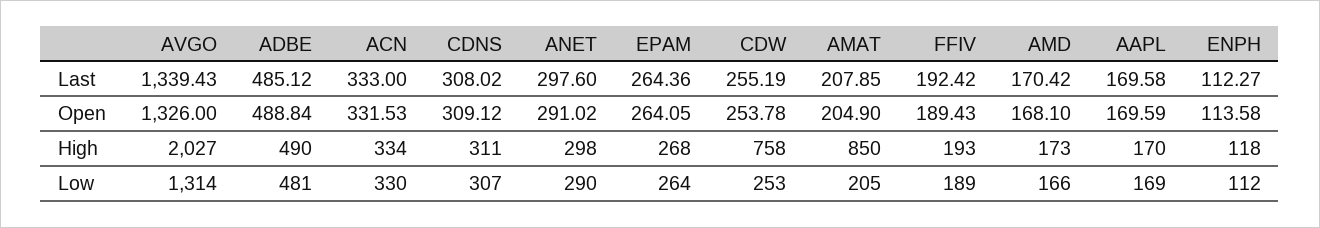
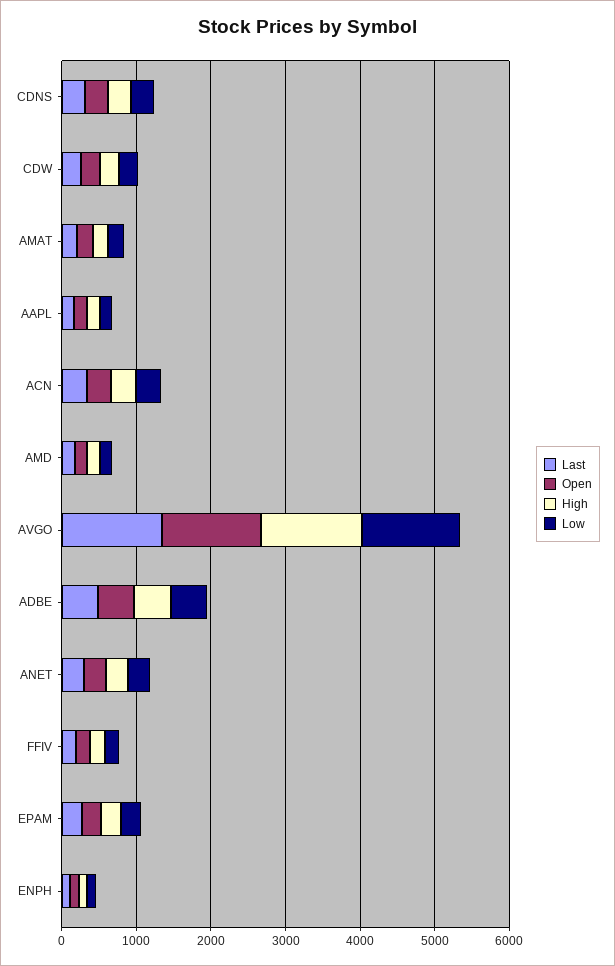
  {
    "Last": {
      "AVGO": 1339.43,
      "ADBE": 485.12,
      "ACN": 333,
      "CDNS": 308.02,
      "ANET": 297.6,
      "EPAM": 264.36,
      "CDW": 255.19,
      "AMAT": 207.85,
      "FFIV": 192.42,
      "AMD": 170.42,
      "AAPL": 169.58,
      "ENPH": 112.27
    },
    "Open": {
      "AVGO": 1326,
      "ADBE": 488.84,
      "ACN": 331.53,
      "CDNS": 309.12,
      "ANET": 291.02,
      "EPAM": 264.05,
      "CDW": 253.78,
      "AMAT": 204.9,
      "FFIV": 189.43,
      "AMD": 168.1,
      "AAPL": 169.59,
      "ENPH": 113.58
    },
    "High": {
-     "AVGO": 2027,
+     "AVGO": 1400,
      "ADBE": 490,
      "ACN": 334,
      "CDNS": 311,
      "ANET": 298,
      "EPAM": 268,
-     "CDW": 758,
+     "CDW": 200,
-     "AMAT": 850,
+     "AMAT": 200,
      "FFIV": 193,
      "AMD": 173,
      "AAPL": 170,
      "ENPH": 118
    },
    "Low": {
      "AVGO": 1314,
      "ADBE": 481,
      "ACN": 330,
      "CDNS": 307,
      "ANET": 290,
      "EPAM": 264,
      "CDW": 253,
      "AMAT": 205,
      "FFIV": 189,
      "AMD": 166,
      "AAPL": 169,
      "ENPH": 112
    }
  }

